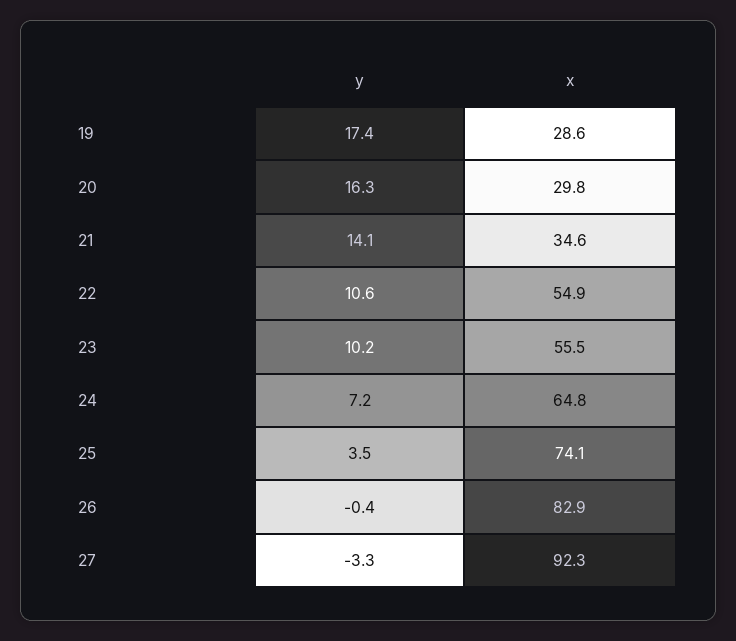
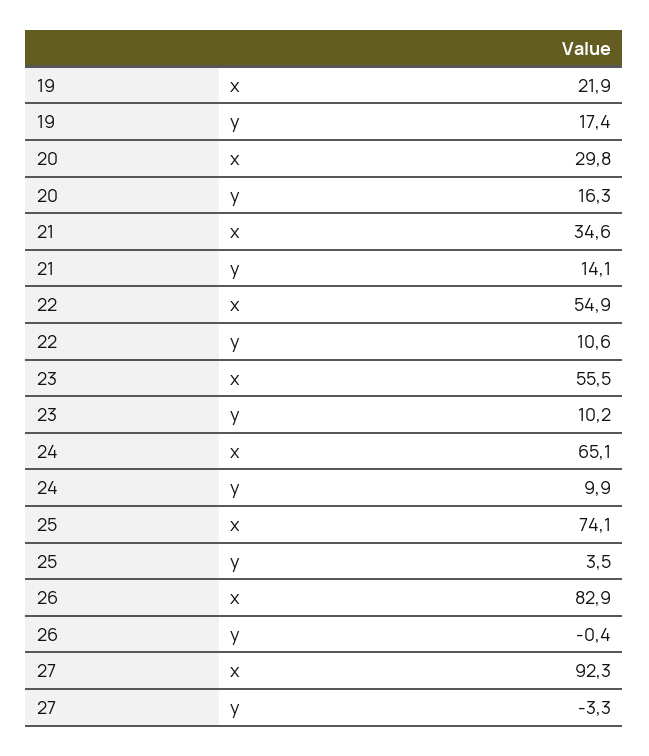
  {
    "y": {
      "19": 17.4,
      "20": 16.3,
      "21": 14.1,
      "22": 10.6,
      "23": 10.2,
-     "24": 7.2,
+     "24": 9.9,
      "25": 3.5,
      "26": -0.4,
      "27": -3.3
    },
    "x": {
-     "19": 28.6,
+     "19": 21.9,
      "20": 29.8,
      "21": 34.6,
      "22": 54.9,
      "23": 55.5,
-     "24": 64.8,
+     "24": 65.1,
      "25": 74.1,
      "26": 82.9,
      "27": 92.3
    }
  }

